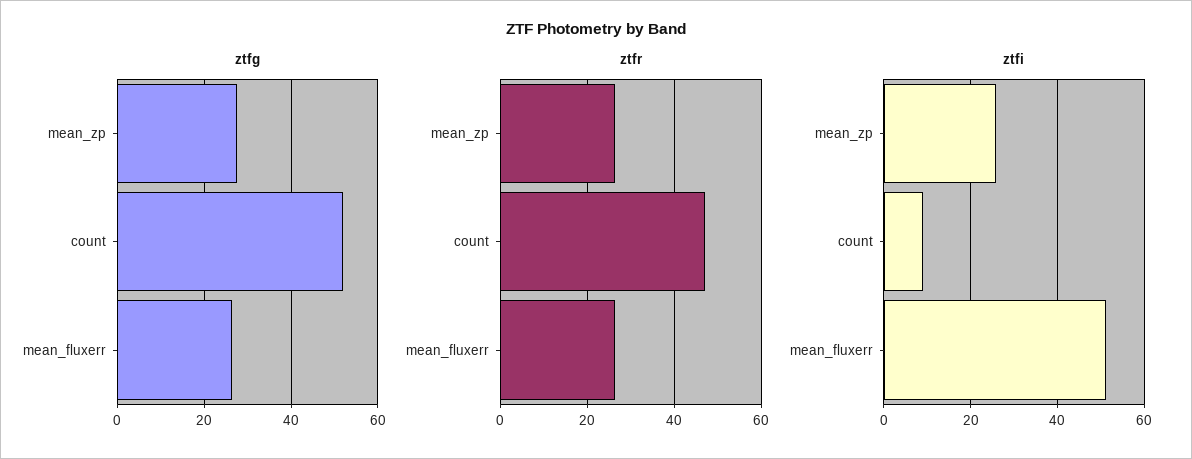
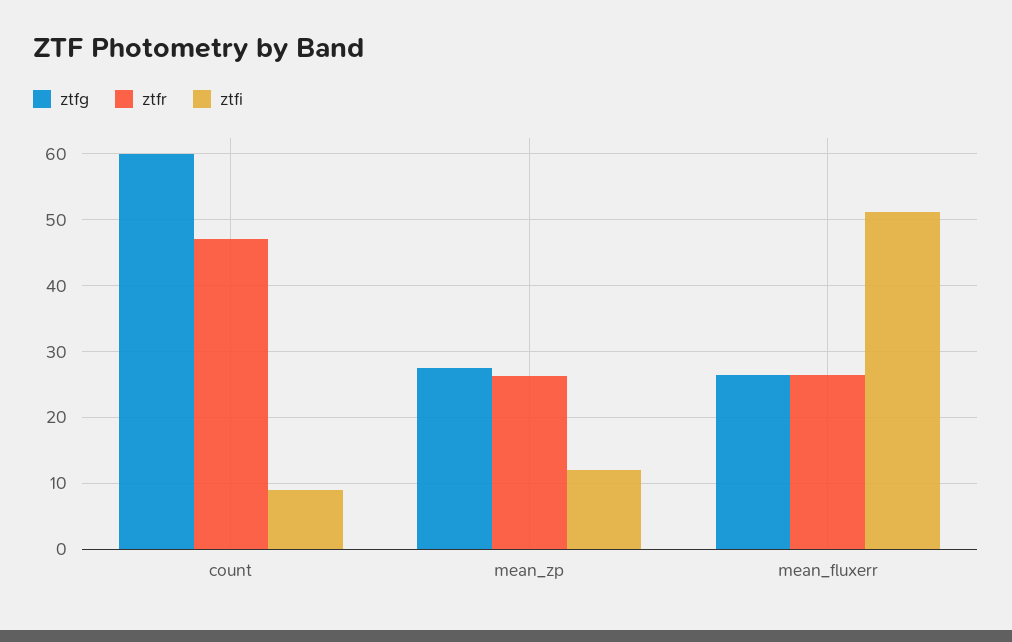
  {
    "ztfg": {
      "mean_zp": 28,
-     "count": 52,
+     "count": 60,
      "mean_fluxerr": 26
    },
    "ztfr": {
      "mean_zp": 26,
      "count": 47,
      "mean_fluxerr": 26
    },
    "ztfi": {
-     "mean_zp": 26,
+     "mean_zp": 12,
      "count": 9,
      "mean_fluxerr": 51
    }
  }

